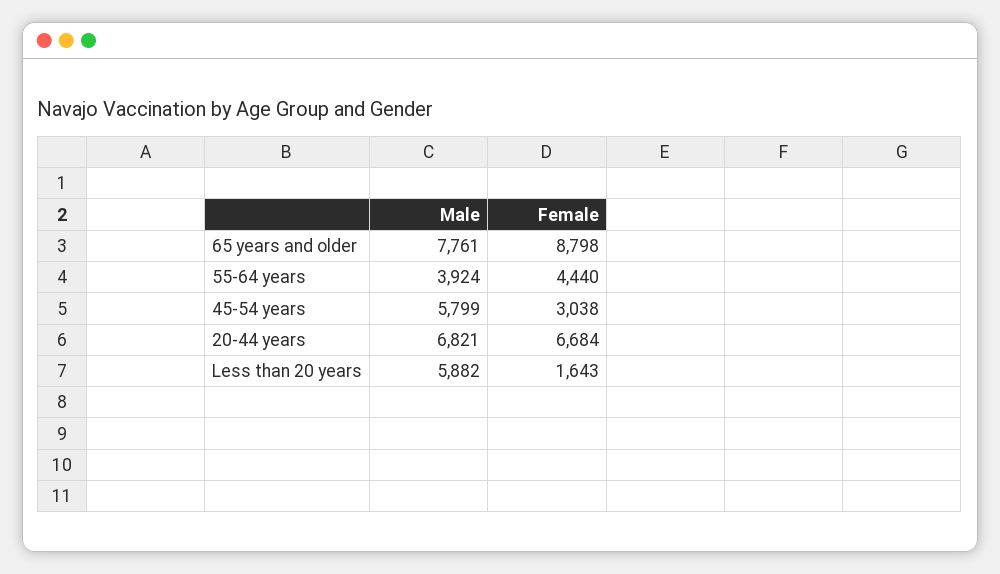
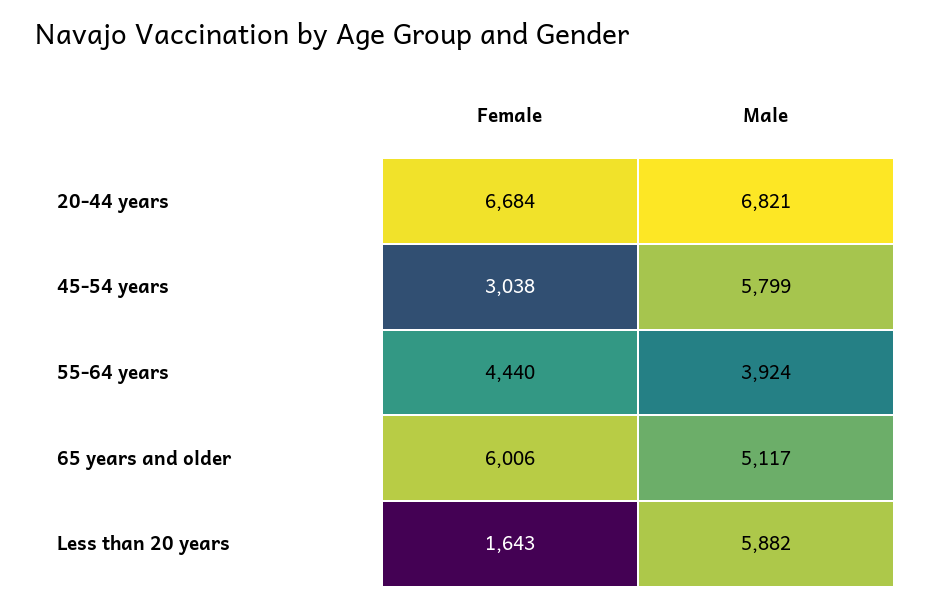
  {
    "Male": {
-     "65 years and older": 7761,
+     "65 years and older": 5117,
      "55-64 years": 3924,
      "45-54 years": 5799,
      "20-44 years": 6821,
      "Less than 20 years": 5882
    },
    "Female": {
-     "65 years and older": 8798,
+     "65 years and older": 6006,
      "55-64 years": 4440,
      "45-54 years": 3038,
      "20-44 years": 6684,
      "Less than 20 years": 1643
    }
  }

